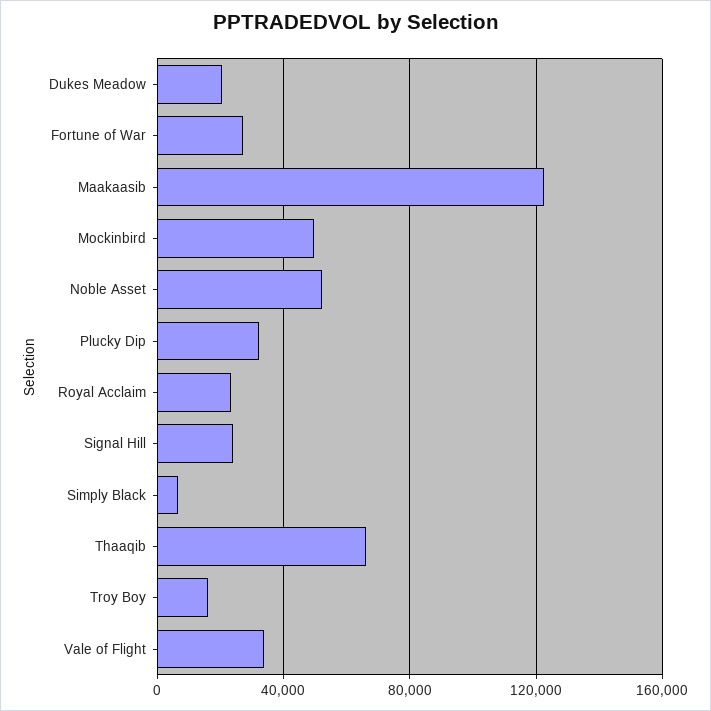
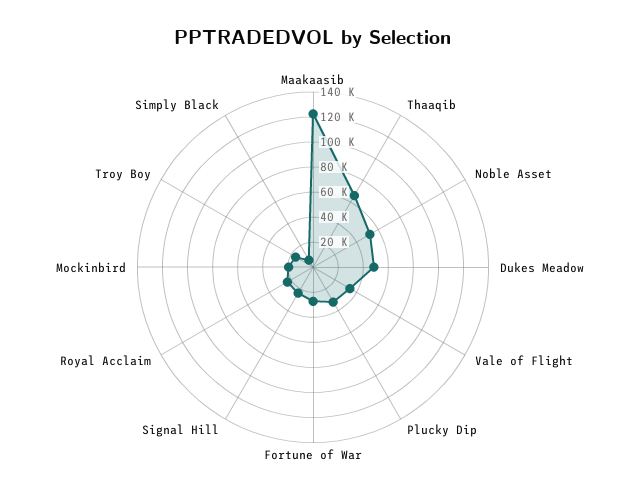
  {
-   "Dukes Meadow": 20000,
+   "Dukes Meadow": 50000,
    "Fortune of War": 25000,
    "Maakaasib": 120000,
-   "Mockinbird": 50000,
+   "Mockinbird": 20000,
    "Noble Asset": 50000,
    "Plucky Dip": 30000,
    "Royal Acclaim": 25000,
    "Signal Hill": 25000,
    "Simply Black": 5000,
    "Thaaqib": 65000,
    "Troy Boy": 15000,
    "Vale of Flight": 35000
  }

